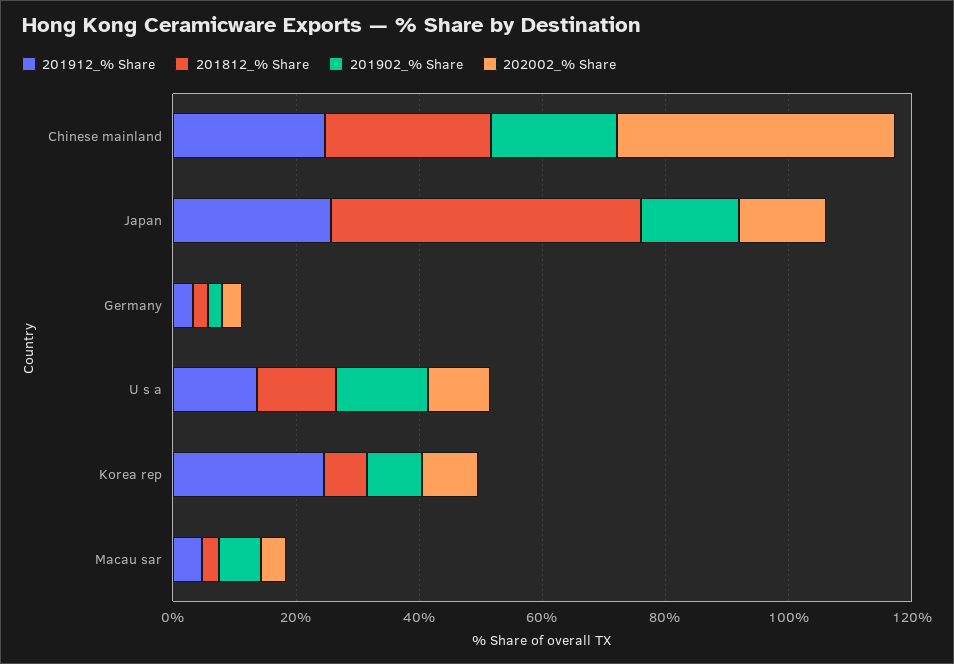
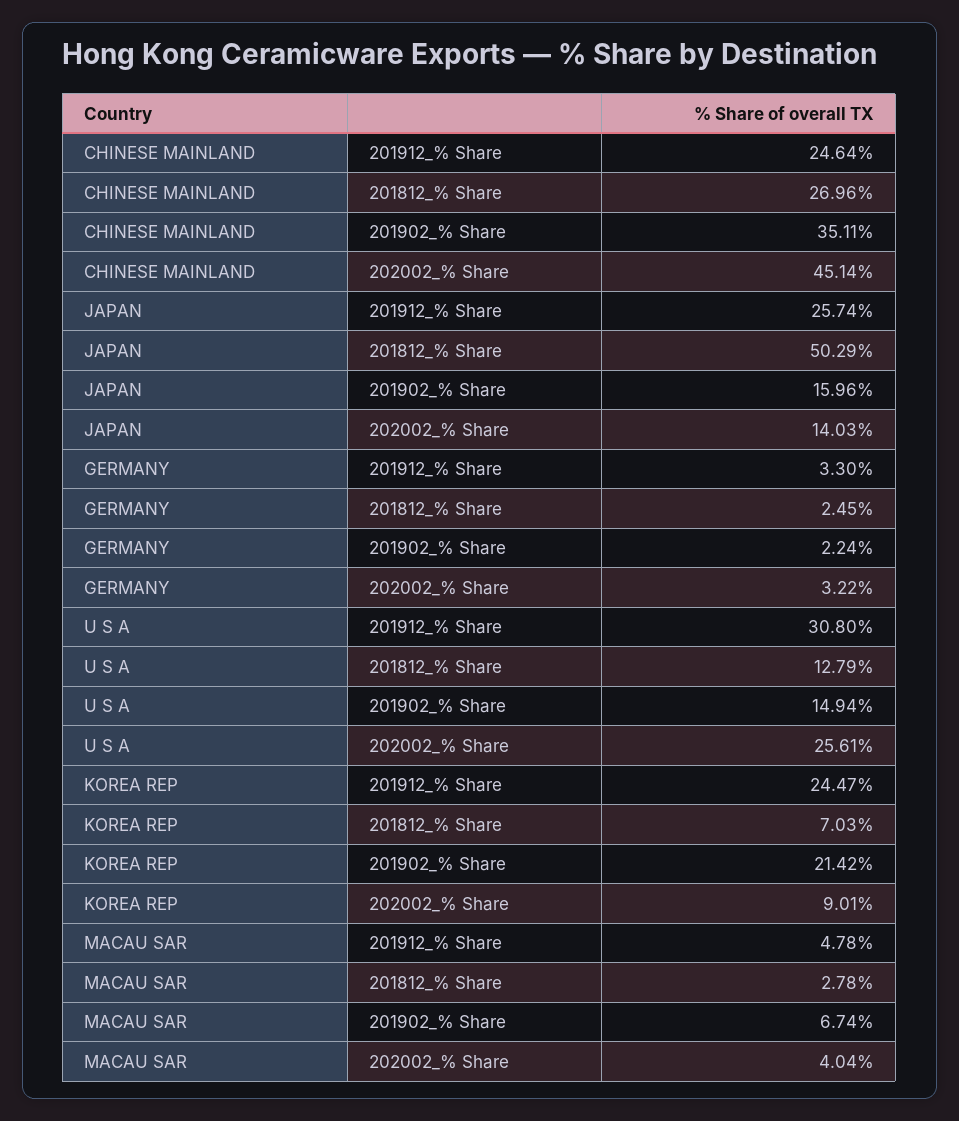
  {
    "201912_% Share": {
      "Chinese mainland": 24.64,
      "Japan": 25.74,
      "Germany": 3.3,
-     "U s a": 15,
+     "U s a": 30.8,
      "Korea rep": 24.47,
      "Macau sar": 4.78
    },
    "201812_% Share": {
      "Chinese mainland": 26.96,
      "Japan": 50.29,
      "Germany": 2.45,
      "U s a": 12.79,
      "Korea rep": 7.03,
      "Macau sar": 2.78
    },
    "201902_% Share": {
-     "Chinese mainland": 20,
+     "Chinese mainland": 35.11,
      "Japan": 15.96,
      "Germany": 2.24,
      "U s a": 14.94,
-     "Korea rep": 10,
+     "Korea rep": 21.42,
      "Macau sar": 6.74
    },
    "202002_% Share": {
      "Chinese mainland": 45.14,
      "Japan": 14.03,
      "Germany": 3.22,
-     "U s a": 10,
+     "U s a": 25.61,
      "Korea rep": 9.01,
      "Macau sar": 4.04
    }
  }

